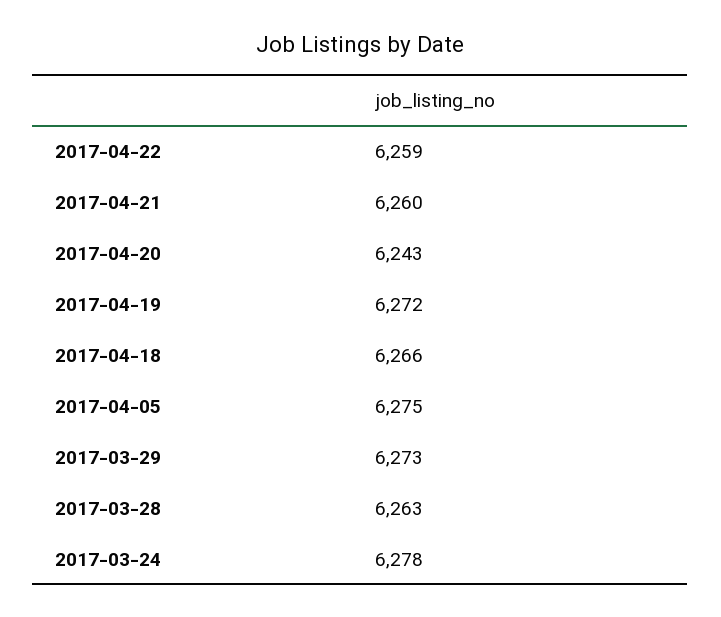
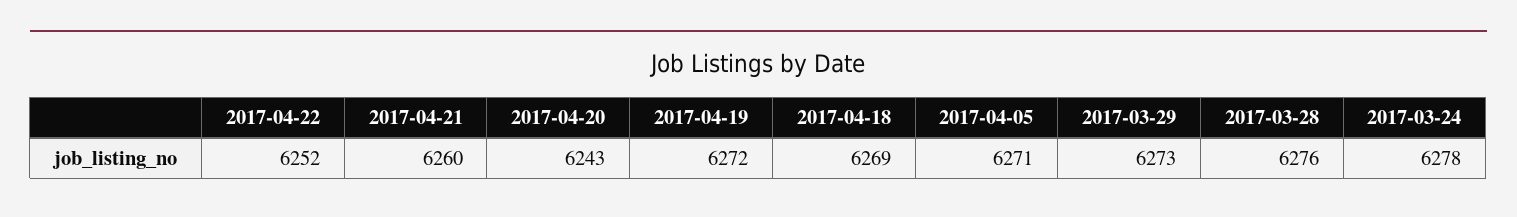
  {
-   "2017-04-22": 6259,
+   "2017-04-22": 6252,
    "2017-04-21": 6260,
    "2017-04-20": 6243,
    "2017-04-19": 6272,
-   "2017-04-18": 6266,
+   "2017-04-18": 6269,
-   "2017-04-05": 6275,
+   "2017-04-05": 6271,
    "2017-03-29": 6273,
-   "2017-03-28": 6263,
+   "2017-03-28": 6276,
    "2017-03-24": 6278
  }

